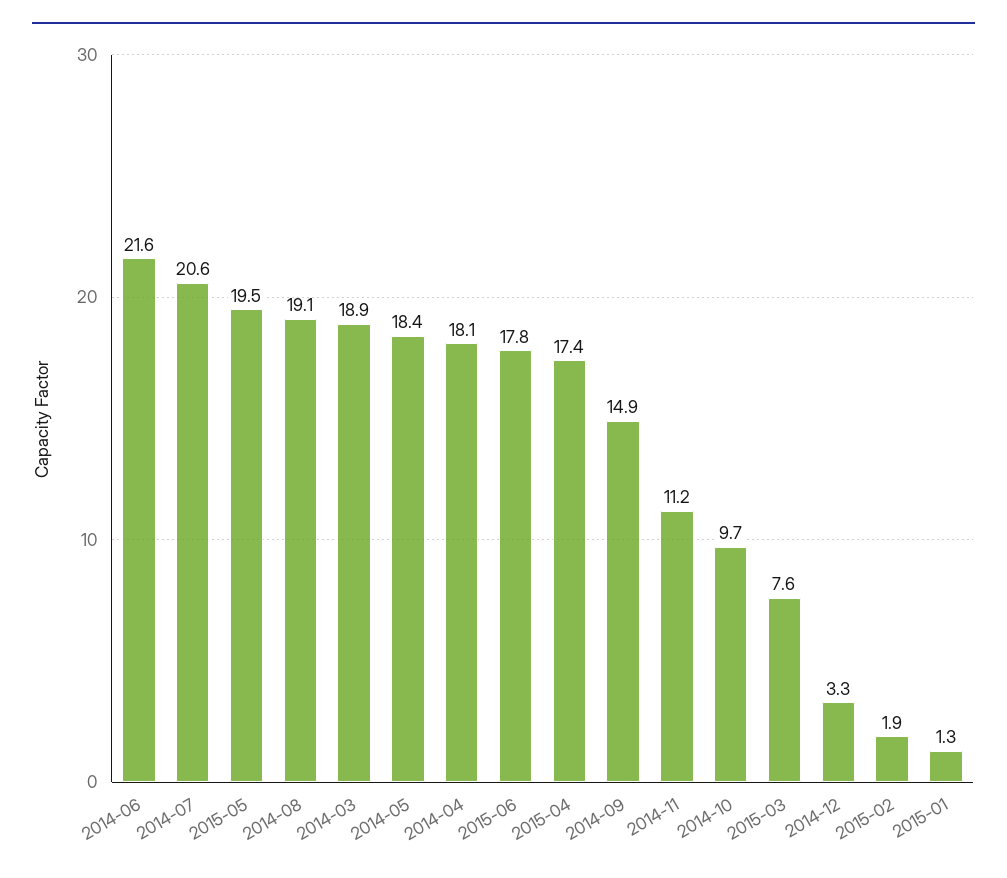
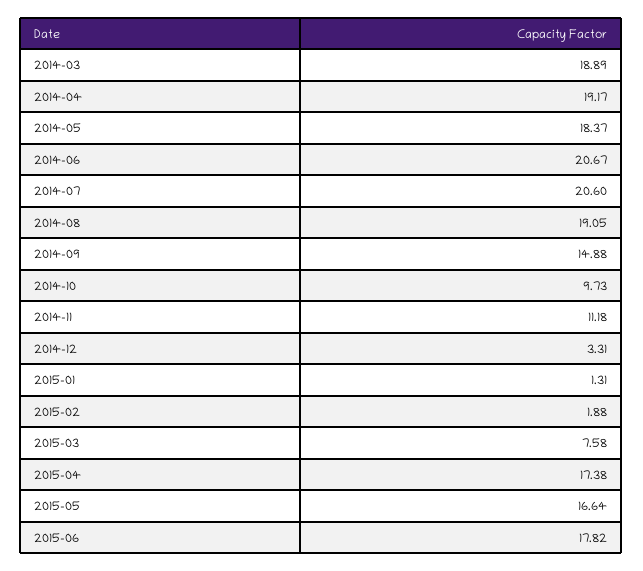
  {
-   "2014-06": 21.6,
+   "2014-06": 20.67,
    "2014-07": 20.6,
-   "2015-05": 19.5,
+   "2015-05": 16.64,
    "2014-08": 19.05,
    "2014-03": 18.89,
    "2014-05": 18.37,
-   "2014-04": 18.1,
+   "2014-04": 19.17,
    "2015-06": 17.82,
    "2015-04": 17.38,
    "2014-09": 14.88,
    "2014-11": 11.18,
    "2014-10": 9.73,
    "2015-03": 7.58,
    "2014-12": 3.31,
    "2015-02": 1.88,
    "2015-01": 1.31
  }

